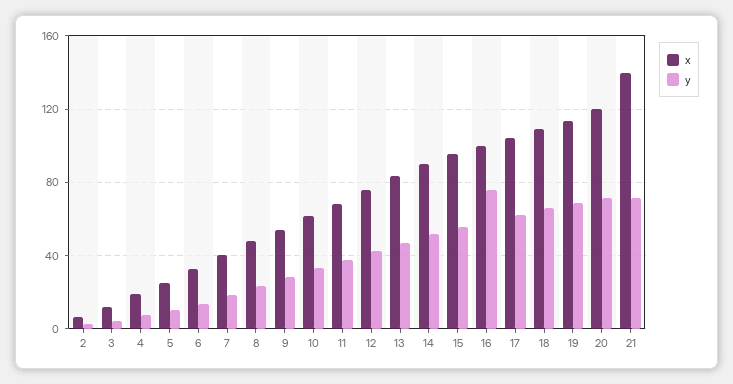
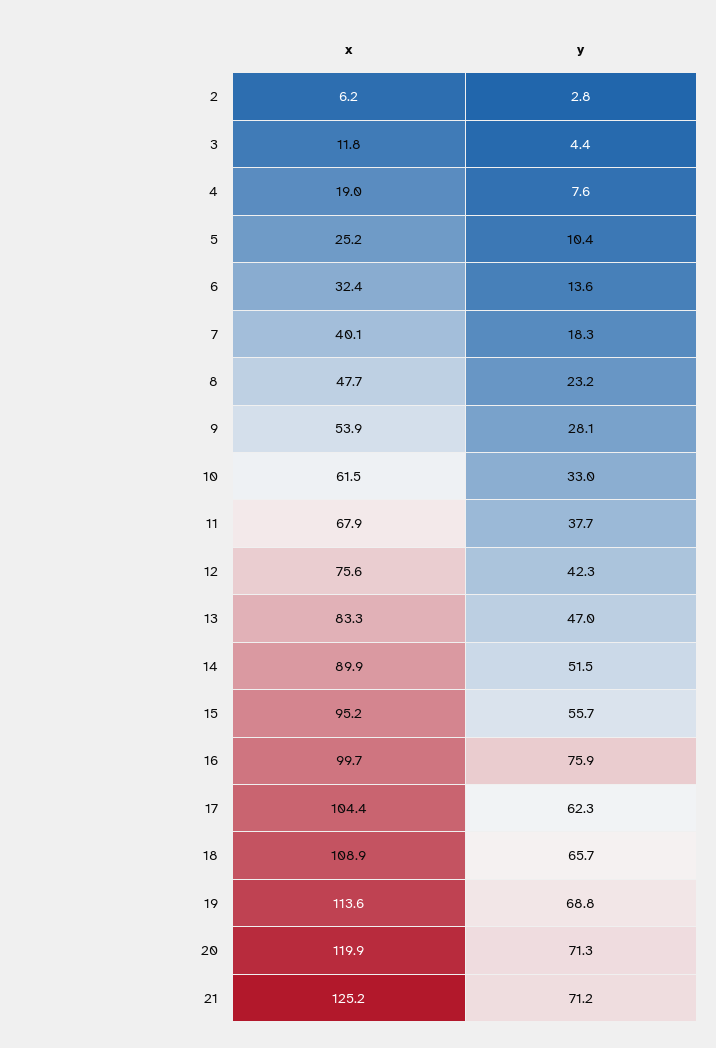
  {
    "x": {
      "2": 6.2,
      "3": 11.8,
      "4": 19,
      "5": 25.2,
      "6": 32.4,
      "7": 40.1,
      "8": 47.7,
      "9": 53.9,
      "10": 61.5,
      "11": 67.9,
      "12": 75.6,
      "13": 83.3,
      "14": 89.9,
      "15": 95.2,
      "16": 99.7,
      "17": 104.4,
      "18": 108.9,
      "19": 113.6,
      "20": 119.9,
-     "21": 140
+     "21": 125.2
    },
    "y": {
      "2": 2.8,
      "3": 4.4,
      "4": 7.6,
      "5": 10.4,
      "6": 13.6,
      "7": 18.3,
      "8": 23.2,
      "9": 28.1,
      "10": 33,
      "11": 37.7,
      "12": 42.3,
      "13": 47,
      "14": 51.5,
      "15": 55.7,
      "16": 75.9,
      "17": 62.3,
      "18": 65.7,
      "19": 68.8,
      "20": 71.3,
      "21": 71.2
    }
  }

